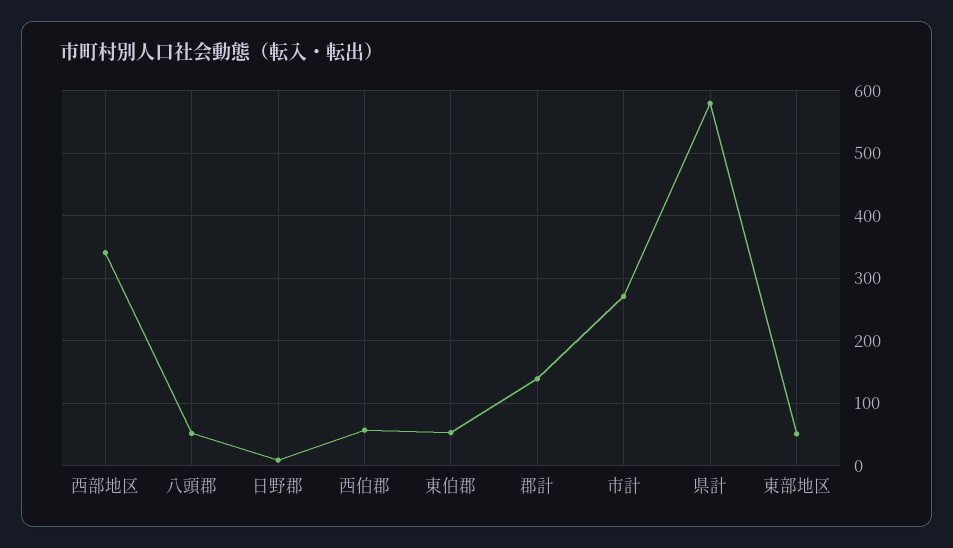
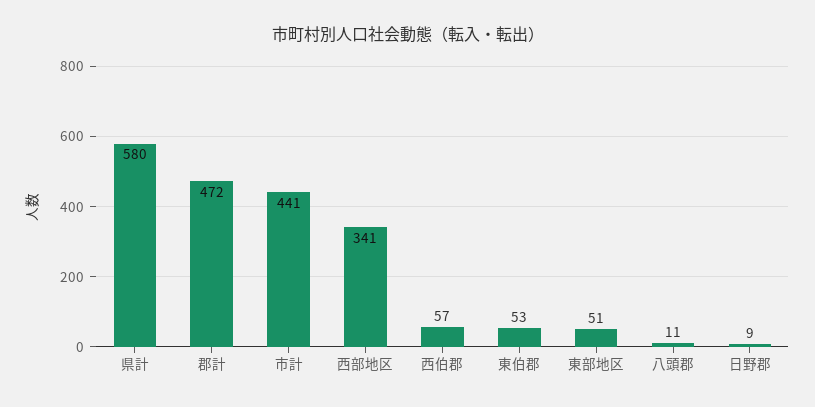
  {
    "西部地区": 341,
-   "八頭郡": 50,
+   "八頭郡": 11,
    "日野郡": 9,
    "西伯郡": 57,
    "東伯郡": 53,
-   "郡計": 140,
+   "郡計": 472,
-   "市計": 270,
+   "市計": 441,
    "県計": 580,
    "東部地区": 51
  }

